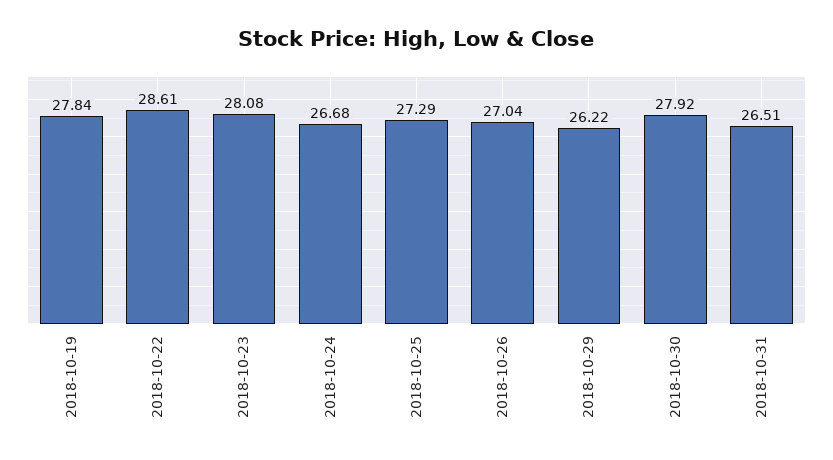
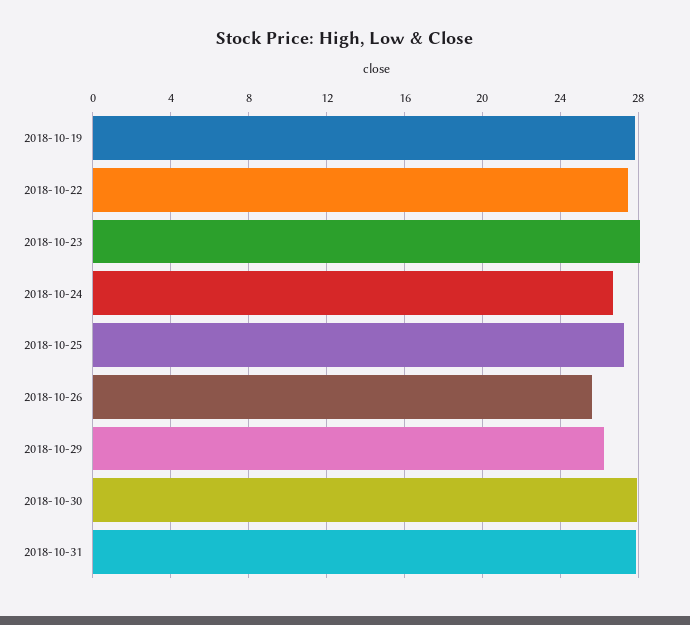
  {
    "2018-10-19": 27.84,
-   "2018-10-22": 28.61,
+   "2018-10-22": 27.5,
    "2018-10-23": 28.08,
    "2018-10-24": 26.68,
    "2018-10-25": 27.29,
-   "2018-10-26": 27.04,
+   "2018-10-26": 25.5,
    "2018-10-29": 26.22,
    "2018-10-30": 27.92,
-   "2018-10-31": 26.51
+   "2018-10-31": 28
  }

